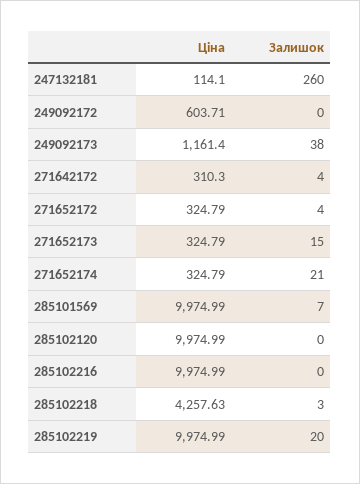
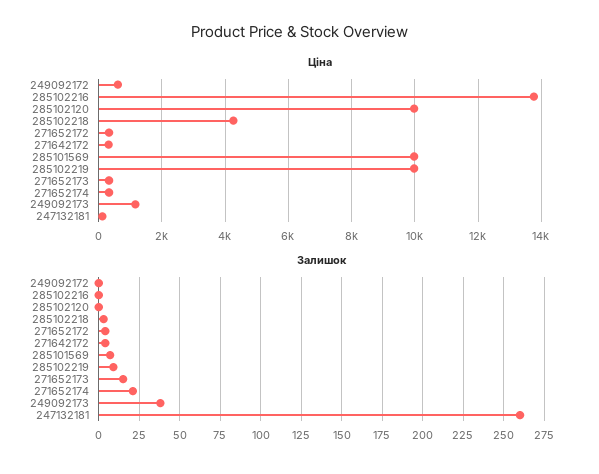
  {
    "Ціна": {
      "247132181": 114.1,
      "249092172": 603.71,
      "249092173": 1161.4,
      "271642172": 310.3,
      "271652172": 324.79,
      "271652173": 324.79,
      "271652174": 324.79,
      "285101569": 9974.99,
      "285102120": 9974.99,
-     "285102216": 9974.99,
+     "285102216": 13800,
      "285102218": 4257.63,
      "285102219": 9974.99
    },
    "Залишок": {
      "247132181": 260,
      "249092172": 0,
      "249092173": 38,
      "271642172": 4,
      "271652172": 4,
      "271652173": 15,
      "271652174": 21,
      "285101569": 7,
      "285102120": 0,
      "285102216": 0,
      "285102218": 3,
-     "285102219": 20
+     "285102219": 10
    }
  }

